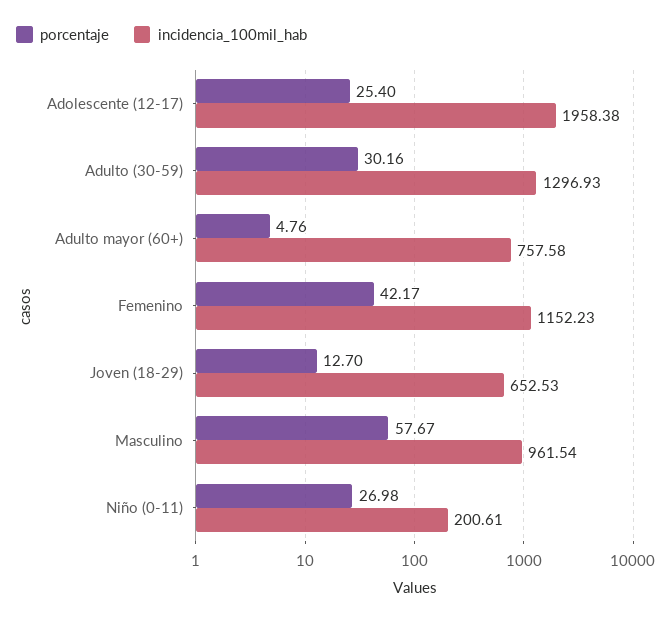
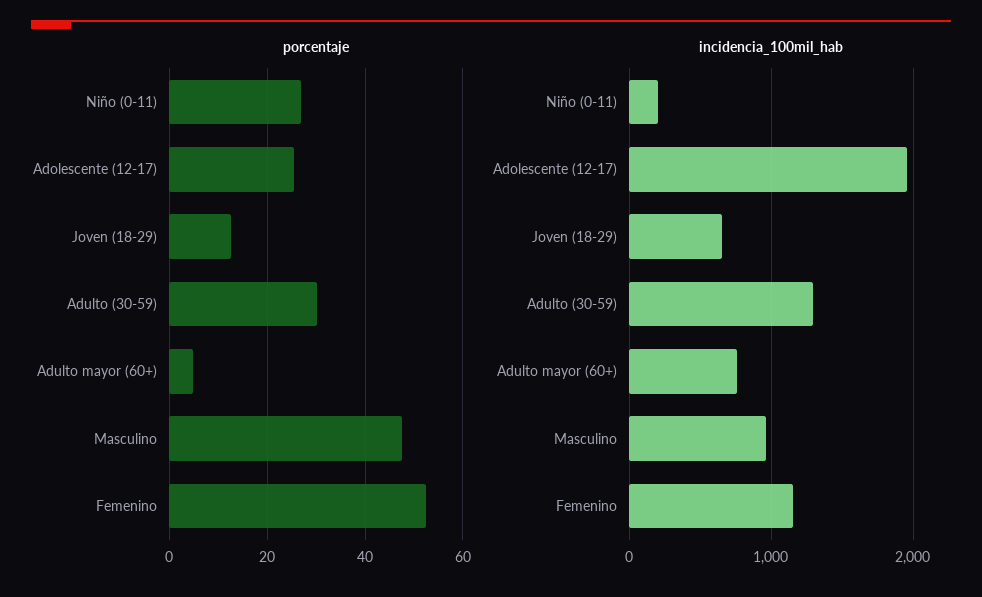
  {
    "porcentaje": {
      "Adolescente (12-17)": 25.4,
      "Adulto (30-59)": 30.16,
      "Adulto mayor (60+)": 4.76,
-     "Femenino": 42.17,
+     "Femenino": 52,
      "Joven (18-29)": 12.7,
-     "Masculino": 57.67,
+     "Masculino": 48,
      "Niño (0-11)": 26.98
    },
    "incidencia_100mil_hab": {
      "Adolescente (12-17)": 1958.38,
      "Adulto (30-59)": 1296.93,
      "Adulto mayor (60+)": 757.58,
      "Femenino": 1152.23,
      "Joven (18-29)": 652.53,
      "Masculino": 961.54,
      "Niño (0-11)": 200.61
    }
  }

